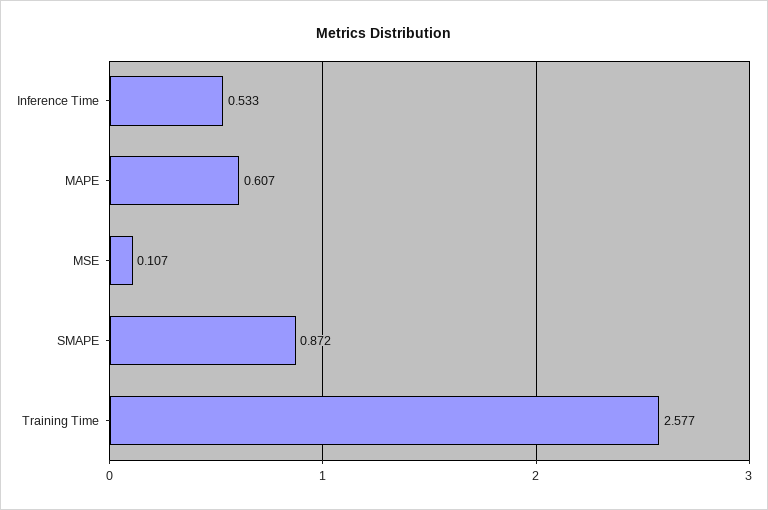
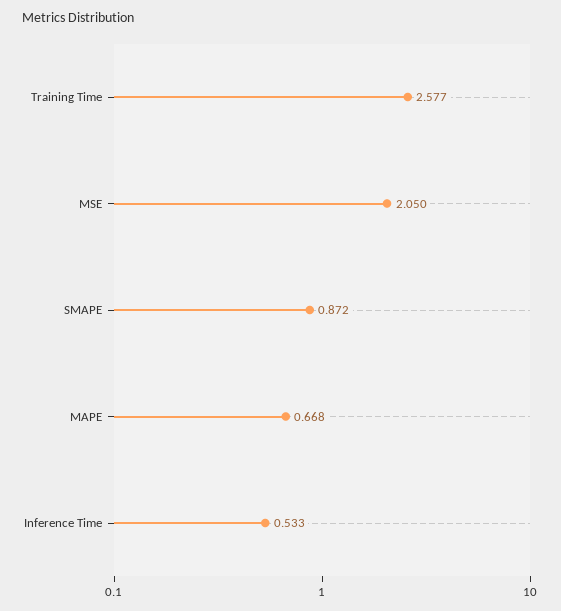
  {
    "Inference Time": 0.533,
-   "MAPE": 0.607,
+   "MAPE": 0.668,
-   "MSE": 0.107,
+   "MSE": 2.05,
    "SMAPE": 0.872,
    "Training Time": 2.577
  }

